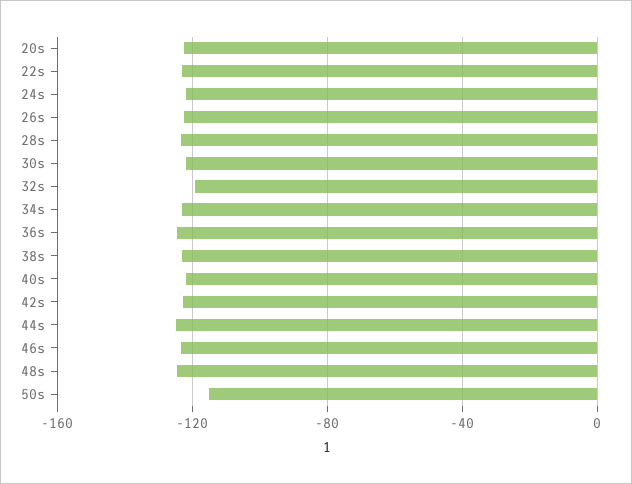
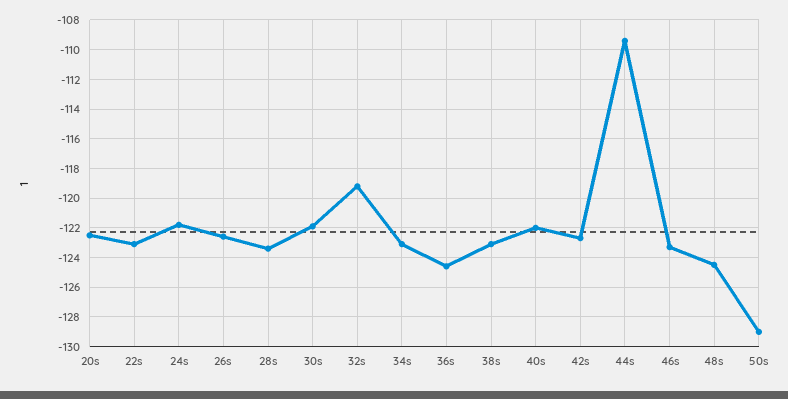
  {
    "20s": -122.5,
    "22s": -123,
    "24s": -122,
    "26s": -122.5,
    "28s": -123.5,
    "30s": -122,
    "32s": -119,
    "34s": -123,
    "36s": -124.5,
    "38s": -123,
    "40s": -122,
    "42s": -122.5,
-   "44s": -125,
+   "44s": -109.5,
    "46s": -123.5,
    "48s": -124.5,
-   "50s": -115
+   "50s": -129
  }

